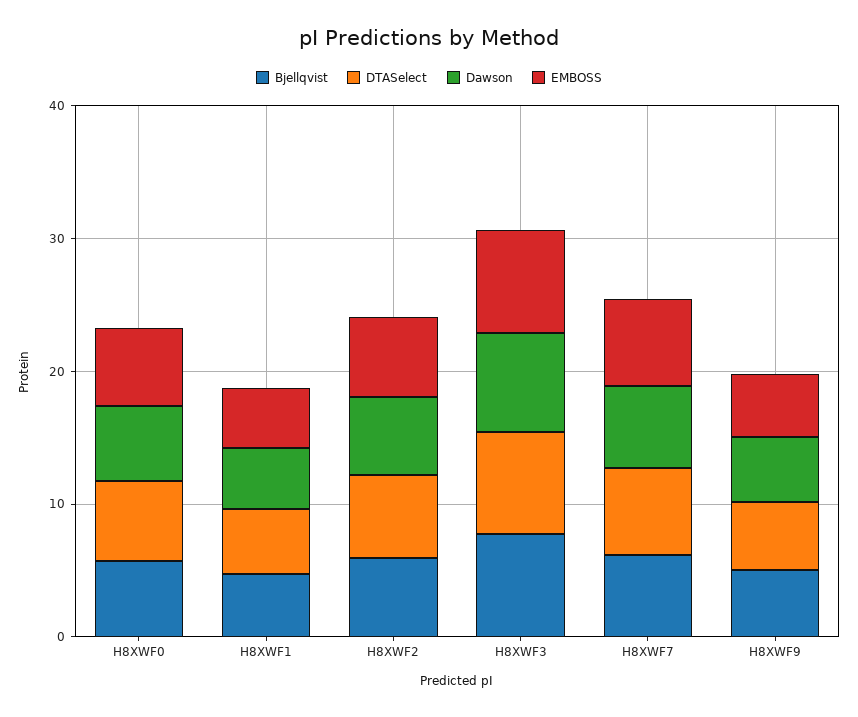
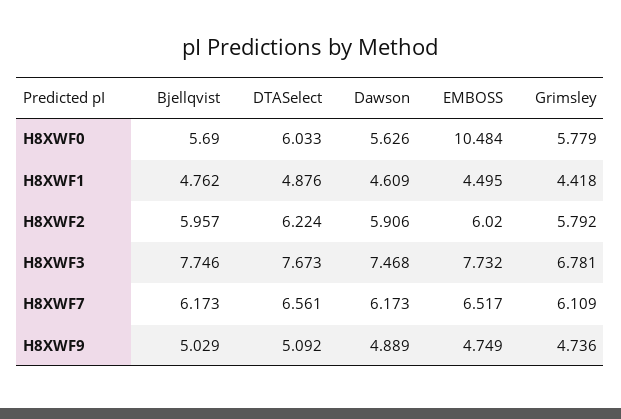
  {
    "Bjellqvist": {
      "H8XWF0": 5.69,
      "H8XWF1": 4.762,
      "H8XWF2": 5.957,
      "H8XWF3": 7.746,
      "H8XWF7": 6.173,
      "H8XWF9": 5.029
    },
    "DTASelect": {
      "H8XWF0": 6.033,
      "H8XWF1": 4.876,
      "H8XWF2": 6.224,
      "H8XWF3": 7.673,
      "H8XWF7": 6.561,
      "H8XWF9": 5.092
    },
    "Dawson": {
      "H8XWF0": 5.626,
      "H8XWF1": 4.609,
      "H8XWF2": 5.906,
      "H8XWF3": 7.468,
      "H8XWF7": 6.173,
      "H8XWF9": 4.889
    },
    "EMBOSS": {
-     "H8XWF0": 6,
+     "H8XWF0": 10.484,
      "H8XWF1": 4.495,
      "H8XWF2": 6.02,
      "H8XWF3": 7.732,
      "H8XWF7": 6.517,
      "H8XWF9": 4.749
-   }
+   },
+   "Grimsley": {
+     "H8XWF0": 5.779,
+     "H8XWF1": 4.418,
+     "H8XWF2": 5.792,
+     "H8XWF3": 6.781,
+     "H8XWF7": 6.109,
+     "H8XWF9": 4.736
+   }
  }

